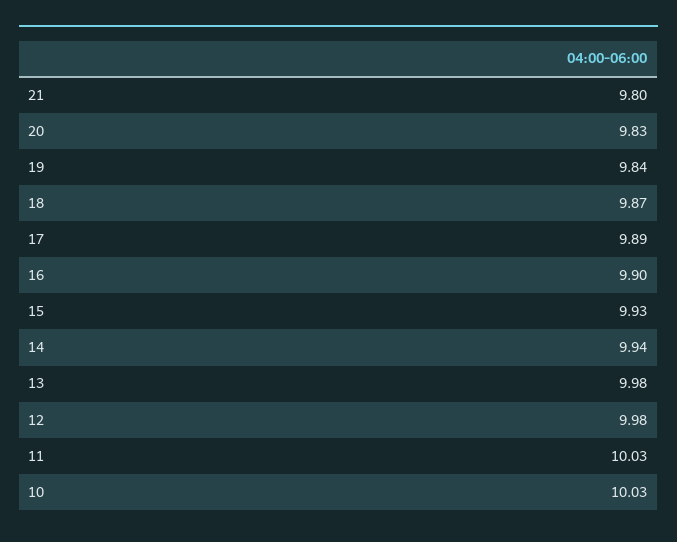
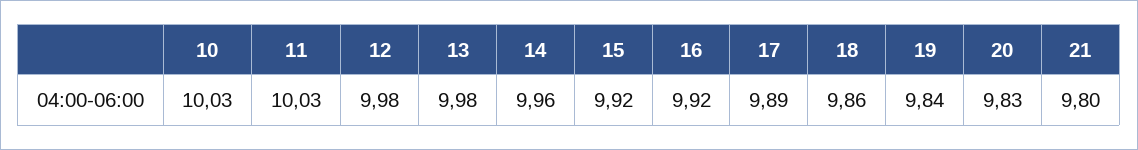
  {
    "21": 9.8,
    "20": 9.83,
    "19": 9.84,
-   "18": 9.87,
+   "18": 9.86,
    "17": 9.89,
-   "16": 9.9,
+   "16": 9.92,
-   "15": 9.93,
+   "15": 9.92,
-   "14": 9.94,
+   "14": 9.96,
    "13": 9.98,
    "12": 9.98,
    "11": 10.03,
    "10": 10.03
  }

